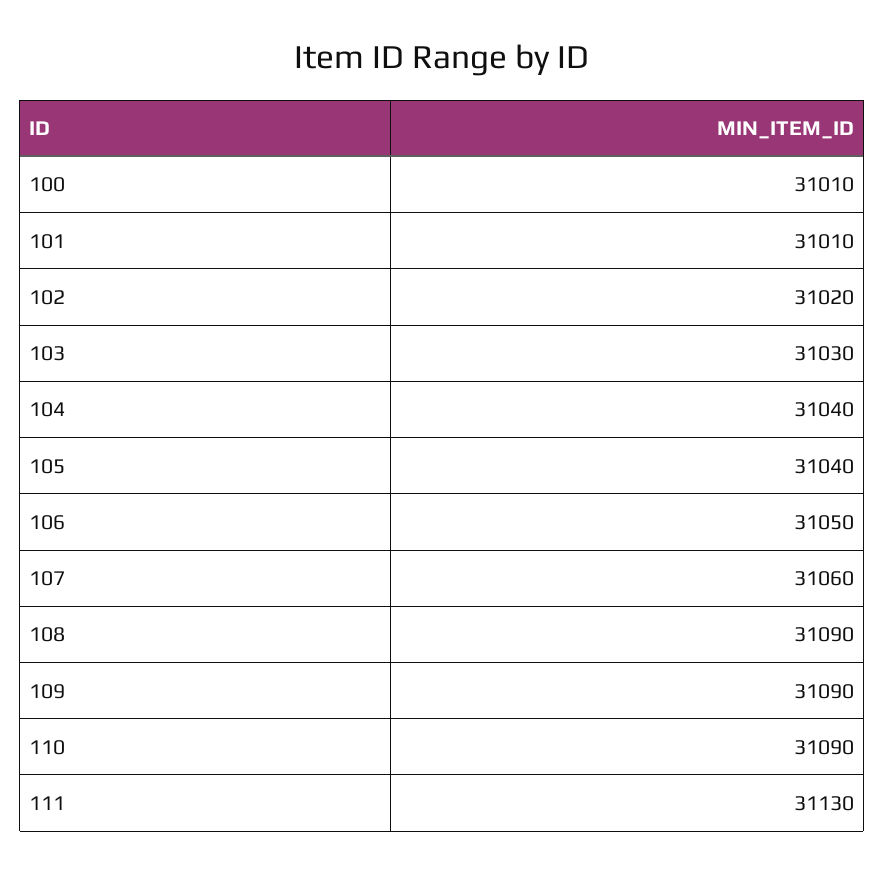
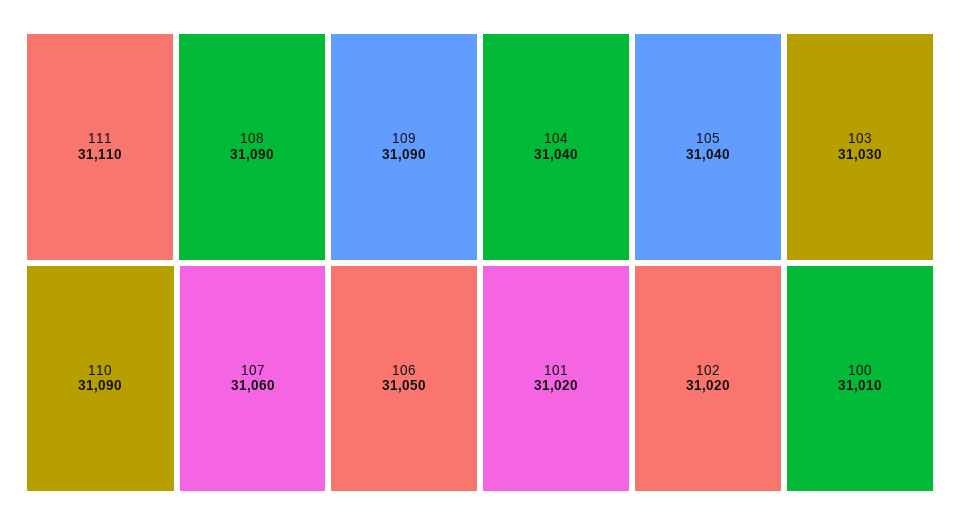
  {
    "100": 31010,
-   "101": 31010,
+   "101": 31020,
    "102": 31020,
    "103": 31030,
    "104": 31040,
    "105": 31040,
    "106": 31050,
    "107": 31060,
    "108": 31090,
    "109": 31090,
    "110": 31090,
-   "111": 31130
+   "111": 31110
  }

